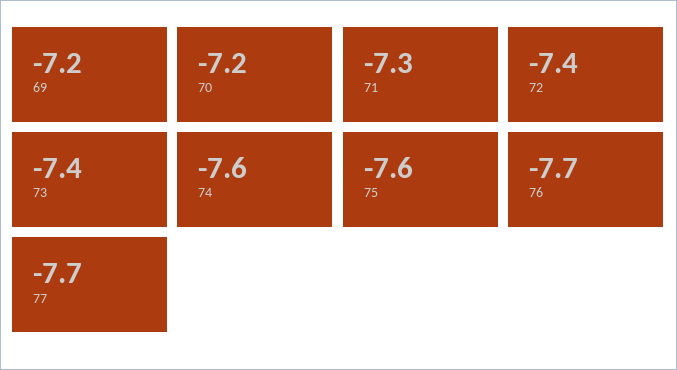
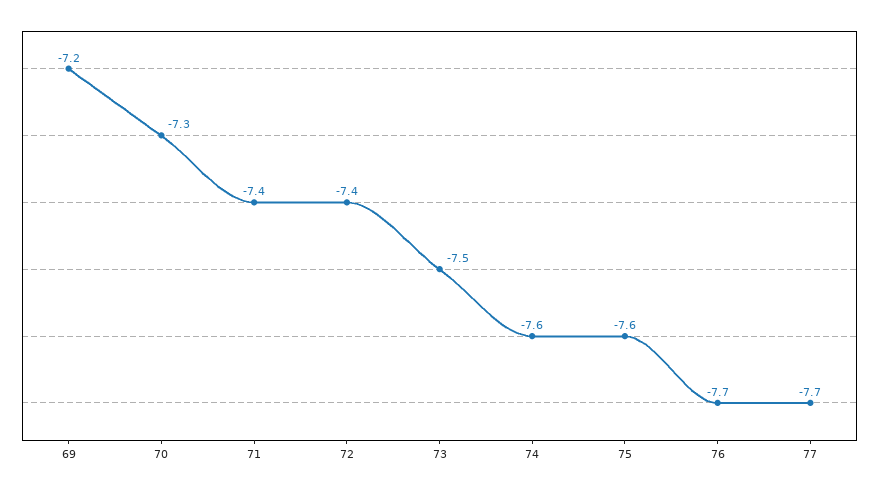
  {
    "69": -7.2,
-   "70": -7.2,
+   "70": -7.3,
-   "71": -7.3,
+   "71": -7.4,
    "72": -7.4,
-   "73": -7.4,
+   "73": -7.5,
    "74": -7.6,
    "75": -7.6,
    "76": -7.7,
    "77": -7.7
  }

